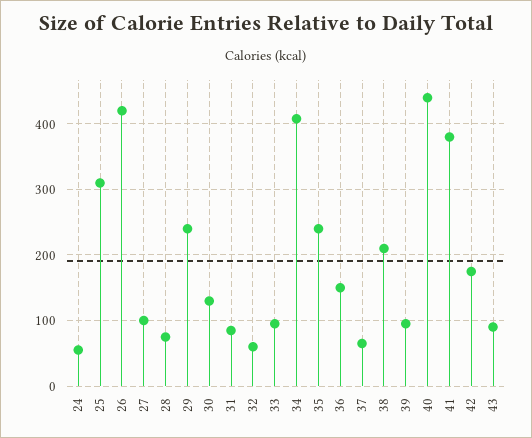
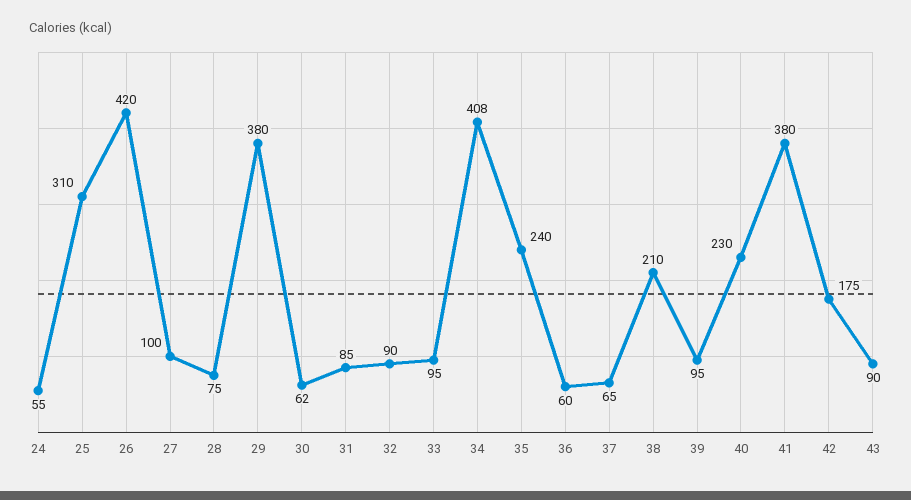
  {
    "24": 55,
    "25": 310,
    "26": 420,
    "27": 100,
    "28": 75,
-   "29": 240,
+   "29": 380,
-   "30": 130,
+   "30": 62,
    "31": 85,
-   "32": 60,
+   "32": 90,
    "33": 95,
    "34": 408,
    "35": 240,
-   "36": 150,
+   "36": 60,
    "37": 65,
    "38": 210,
    "39": 95,
-   "40": 440,
+   "40": 230,
    "41": 380,
    "42": 175,
    "43": 90
  }

